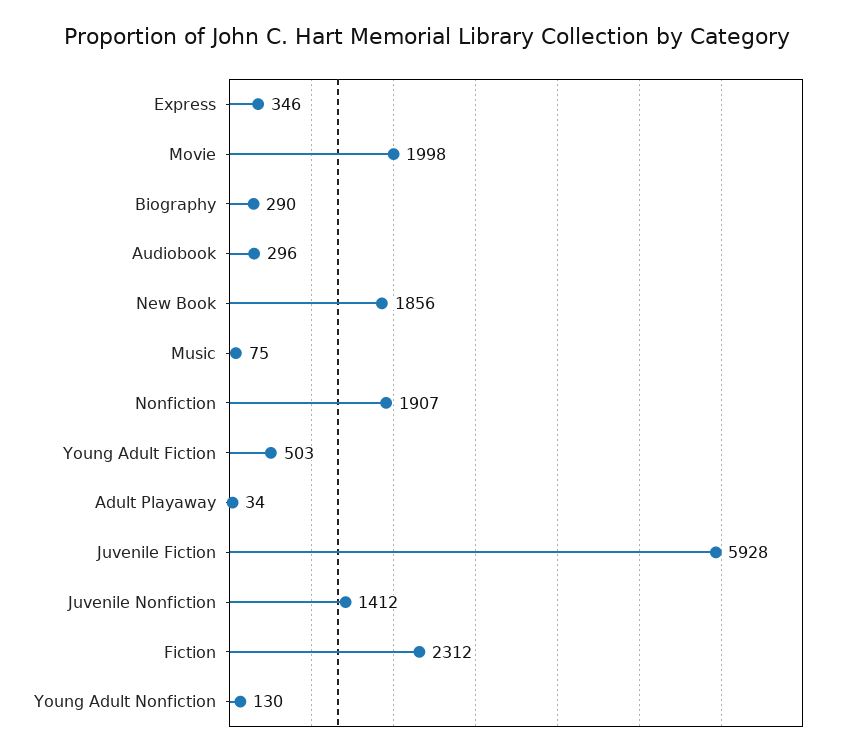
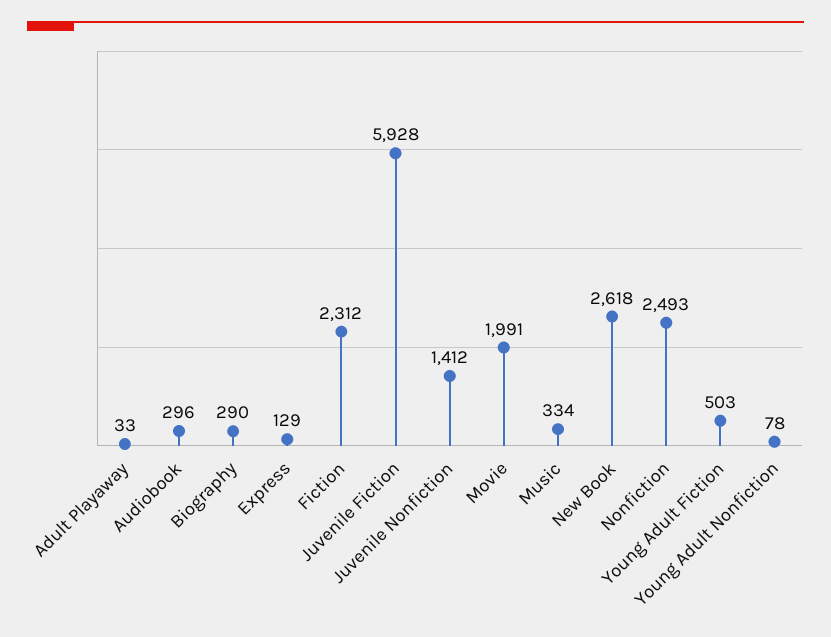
  {
-   "Express": 346,
+   "Express": 129,
-   "Movie": 1998,
+   "Movie": 1991,
    "Biography": 290,
    "Audiobook": 296,
-   "New Book": 1856,
+   "New Book": 2618,
-   "Music": 75,
+   "Music": 334,
-   "Nonfiction": 1907,
+   "Nonfiction": 2493,
    "Young Adult Fiction": 503,
-   "Adult Playaway": 34,
+   "Adult Playaway": 33,
    "Juvenile Fiction": 5928,
    "Juvenile Nonfiction": 1412,
    "Fiction": 2312,
-   "Young Adult Nonfiction": 130
+   "Young Adult Nonfiction": 78
  }

